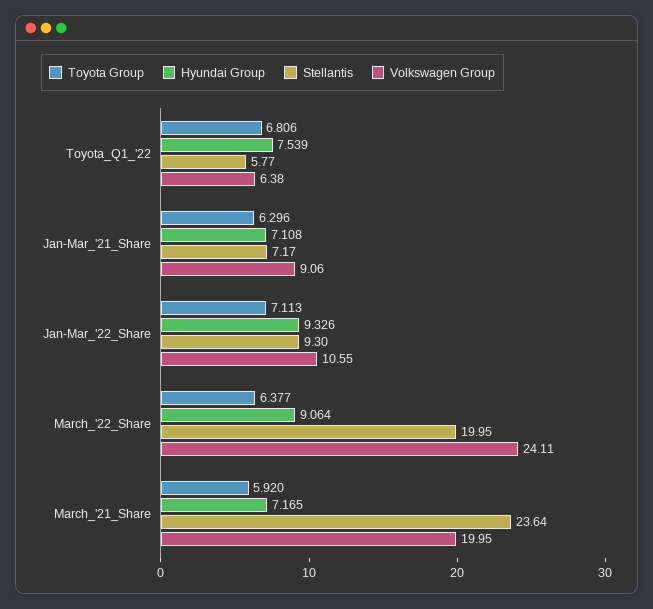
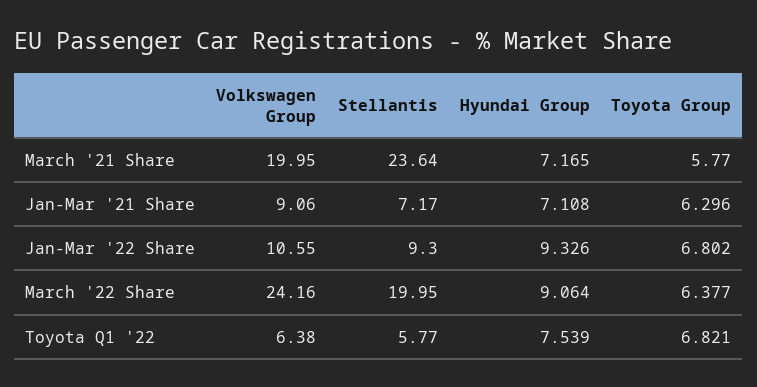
  {
    "Toyota Group": {
-     "Toyota_Q1_'22": 6.806,
+     "Toyota_Q1_'22": 6.821,
      "Jan-Mar_'21_Share": 6.296,
-     "Jan-Mar_'22_Share": 7.113,
+     "Jan-Mar_'22_Share": 6.802,
      "March_'22_Share": 6.377,
-     "March_'21_Share": 5.92
+     "March_'21_Share": 5.77
    },
    "Hyundai Group": {
      "Toyota_Q1_'22": 7.539,
      "Jan-Mar_'21_Share": 7.108,
      "Jan-Mar_'22_Share": 9.326,
      "March_'22_Share": 9.064,
      "March_'21_Share": 7.165
    },
    "Stellantis": {
      "Toyota_Q1_'22": 5.77,
      "Jan-Mar_'21_Share": 7.17,
      "Jan-Mar_'22_Share": 9.3,
      "March_'22_Share": 19.95,
      "March_'21_Share": 23.64
    },
    "Volkswagen Group": {
      "Toyota_Q1_'22": 6.38,
      "Jan-Mar_'21_Share": 9.06,
      "Jan-Mar_'22_Share": 10.55,
-     "March_'22_Share": 24.11,
+     "March_'22_Share": 24.16,
      "March_'21_Share": 19.95
    }
  }

